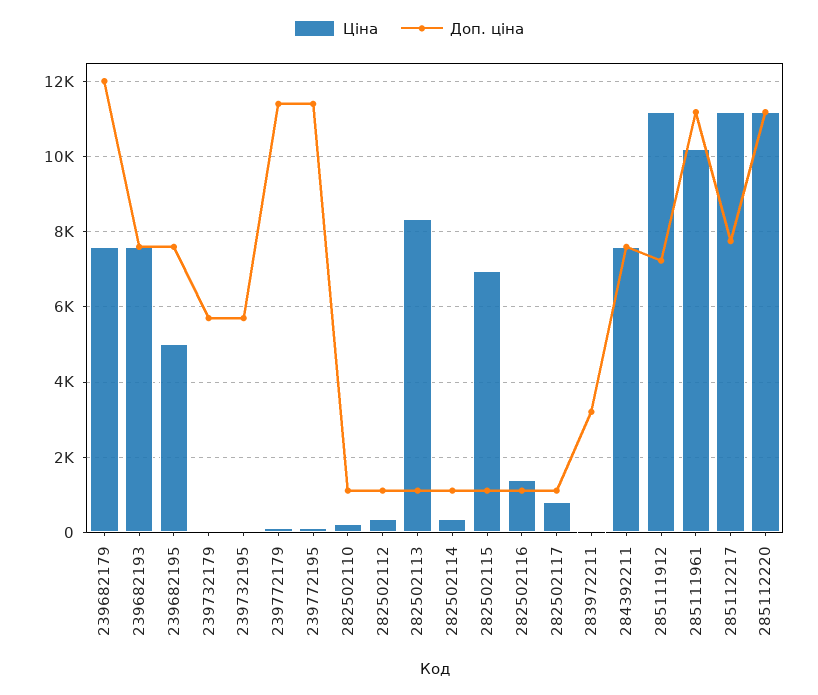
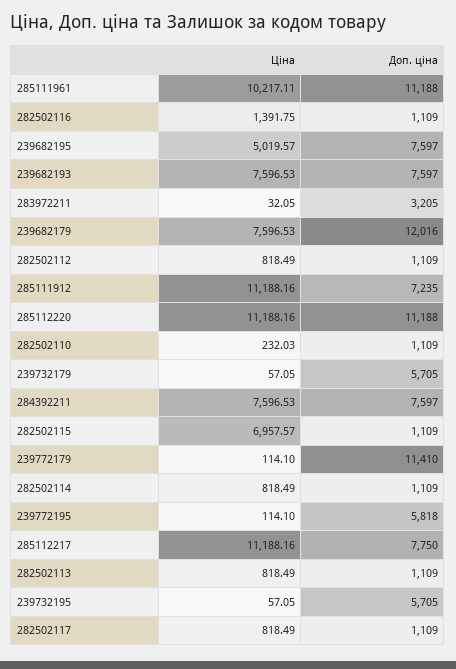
  {
    "Ціна": {
      "239682179": 7596.53,
      "239682193": 7596.53,
      "239682195": 5019.57,
      "239732179": 57.05,
      "239732195": 57.05,
      "239772179": 114.1,
      "239772195": 114.1,
      "282502110": 232.03,
-     "282502112": 400,
+     "282502112": 818.49,
-     "282502113": 8400,
+     "282502113": 818.49,
-     "282502114": 400,
+     "282502114": 818.49,
      "282502115": 6957.57,
      "282502116": 1391.75,
      "282502117": 818.49,
      "283972211": 32.05,
      "284392211": 7596.53,
      "285111912": 11188.16,
      "285111961": 10217.11,
      "285112217": 11188.16,
      "285112220": 11188.16
    },
    "Доп. ціна": {
      "239682179": 12016,
      "239682193": 7597,
      "239682195": 7597,
      "239732179": 5705,
      "239732195": 5705,
      "239772179": 11410,
-     "239772195": 11400,
+     "239772195": 5818,
      "282502110": 1109,
      "282502112": 1109,
      "282502113": 1109,
      "282502114": 1109,
      "282502115": 1109,
      "282502116": 1109,
      "282502117": 1109,
      "283972211": 3205,
      "284392211": 7597,
      "285111912": 7235,
      "285111961": 11188,
      "285112217": 7750,
      "285112220": 11188
    }
  }

